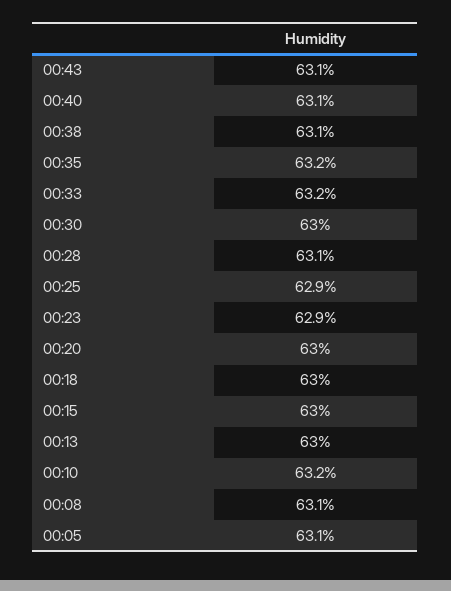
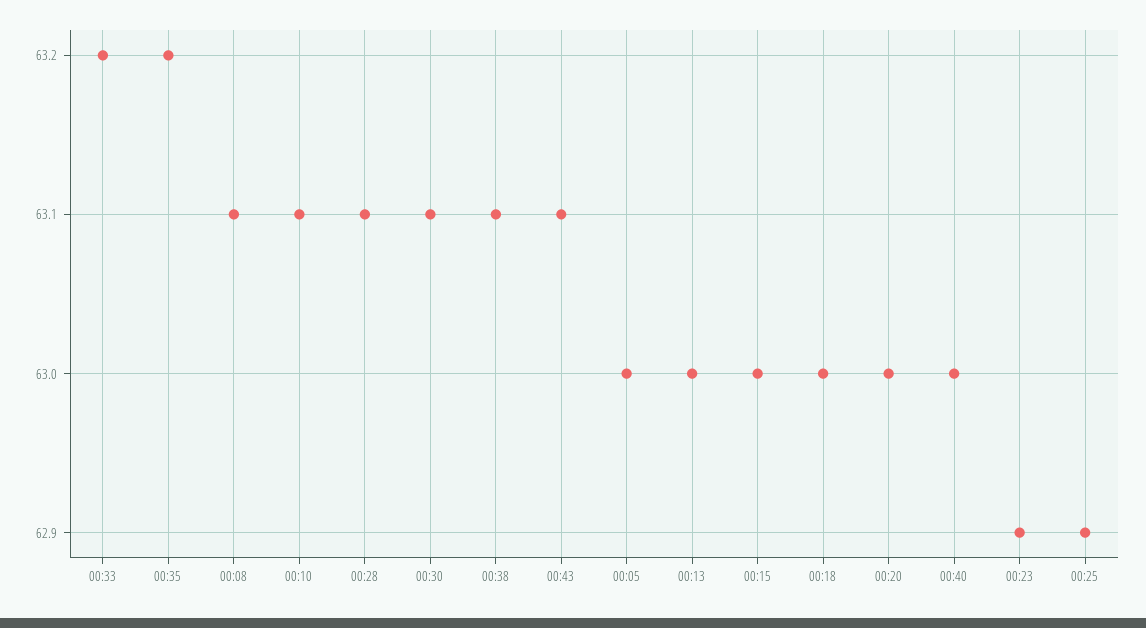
  {
    "00:43": 63.1,
-   "00:40": 63.1,
+   "00:40": 63,
    "00:38": 63.1,
    "00:35": 63.2,
    "00:33": 63.2,
-   "00:30": 63,
+   "00:30": 63.1,
    "00:28": 63.1,
    "00:25": 62.9,
    "00:23": 62.9,
    "00:20": 63,
    "00:18": 63,
    "00:15": 63,
    "00:13": 63,
-   "00:10": 63.2,
+   "00:10": 63.1,
    "00:08": 63.1,
-   "00:05": 63.1
+   "00:05": 63
  }

